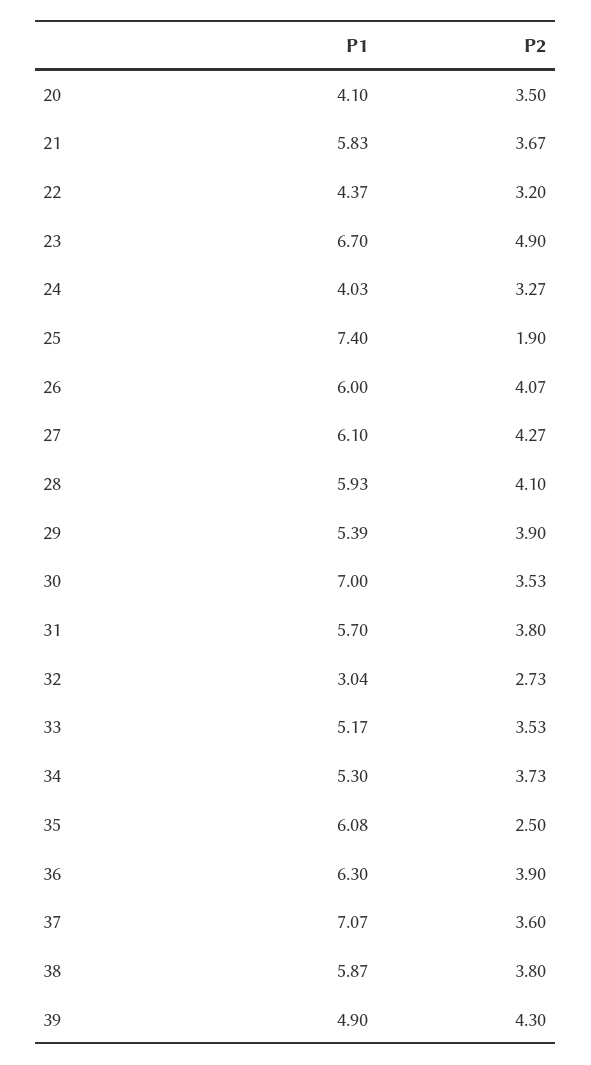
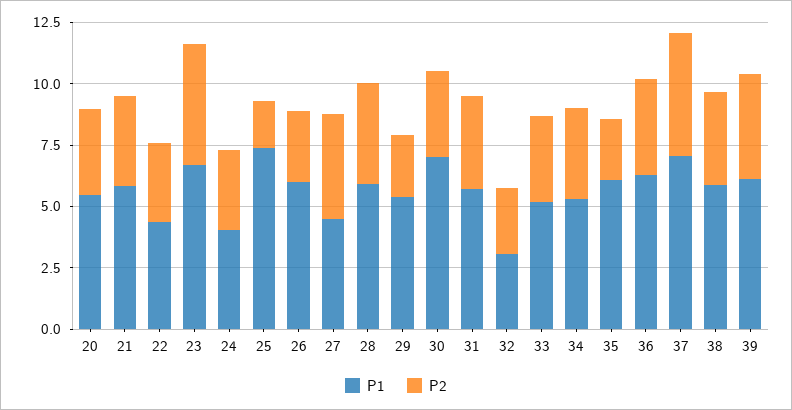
  {
    "P1": {
-     "20": 4.1,
+     "20": 5.5,
      "21": 5.83,
      "22": 4.37,
      "23": 6.7,
      "24": 4.03,
      "25": 7.4,
      "26": 6,
-     "27": 6.1,
+     "27": 4.5,
      "28": 5.93,
      "29": 5.39,
      "30": 7,
      "31": 5.7,
      "32": 3.04,
      "33": 5.17,
      "34": 5.3,
      "35": 6.08,
      "36": 6.3,
      "37": 7.07,
      "38": 5.87,
-     "39": 4.9
+     "39": 6
    },
    "P2": {
      "20": 3.5,
      "21": 3.67,
      "22": 3.2,
      "23": 4.9,
      "24": 3.27,
      "25": 1.9,
-     "26": 4.07,
+     "26": 3,
      "27": 4.27,
      "28": 4.1,
-     "29": 3.9,
+     "29": 2.5,
      "30": 3.53,
      "31": 3.8,
      "32": 2.73,
      "33": 3.53,
      "34": 3.73,
      "35": 2.5,
      "36": 3.9,
-     "37": 3.6,
+     "37": 5,
      "38": 3.8,
      "39": 4.3
    }
  }

